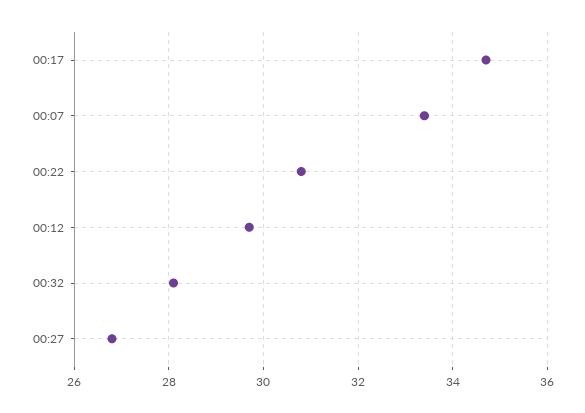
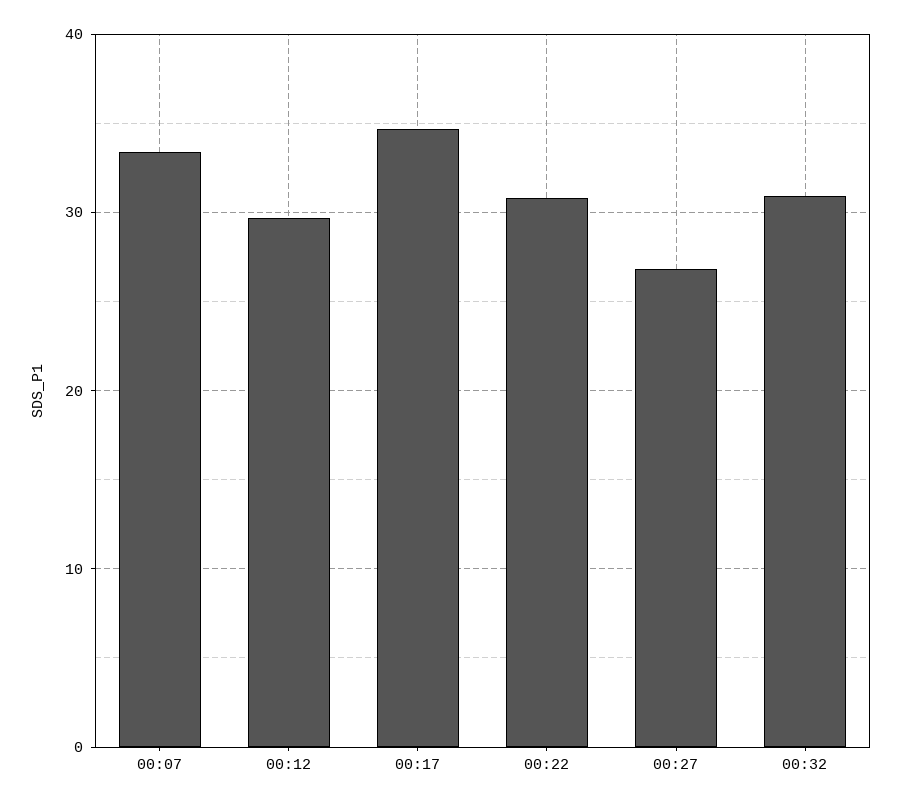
  {
    "00:17": 34.5,
    "00:07": 33.5,
    "00:22": 31,
    "00:12": 29.5,
-   "00:32": 28,
+   "00:32": 31,
    "00:27": 27
  }

